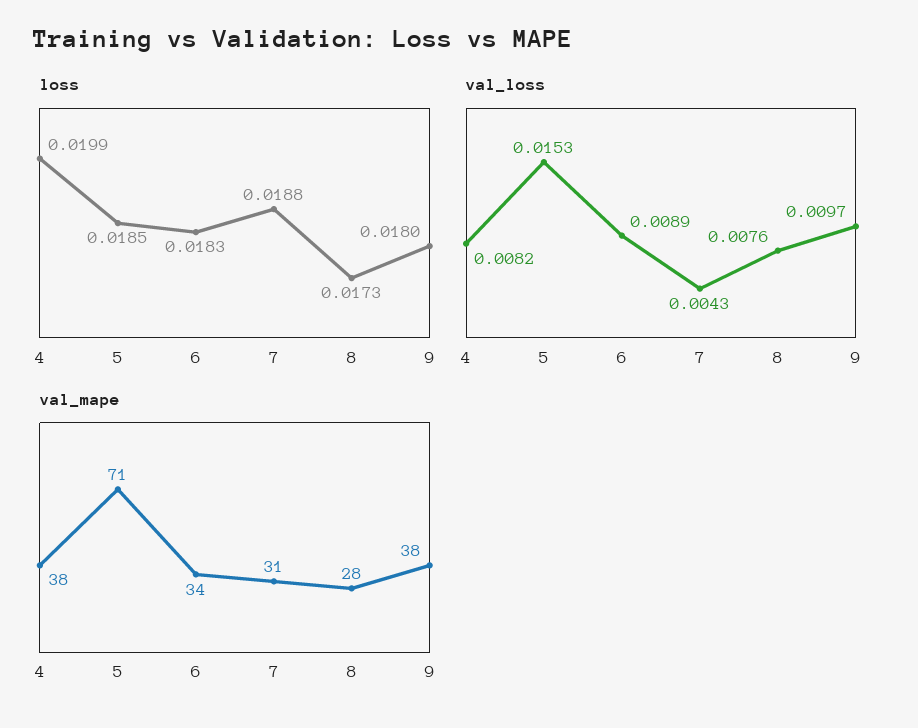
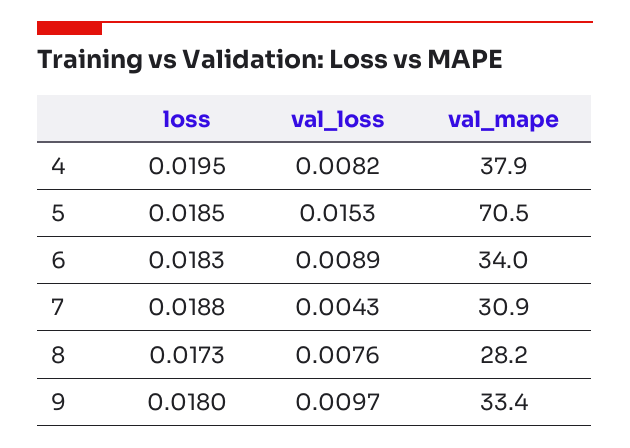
  {
    "loss": {
-     "4": 0.0199,
+     "4": 0.0195,
      "5": 0.0185,
      "6": 0.0183,
      "7": 0.0188,
      "8": 0.0173,
      "9": 0.018
    },
    "val_loss": {
      "4": 0.0082,
      "5": 0.0153,
      "6": 0.0089,
      "7": 0.0043,
      "8": 0.0076,
      "9": 0.0097
    },
    "val_mape": {
      "4": 37.9,
      "5": 70.5,
      "6": 34,
      "7": 30.9,
      "8": 28.2,
-     "9": 38
+     "9": 33.4
    }
  }

